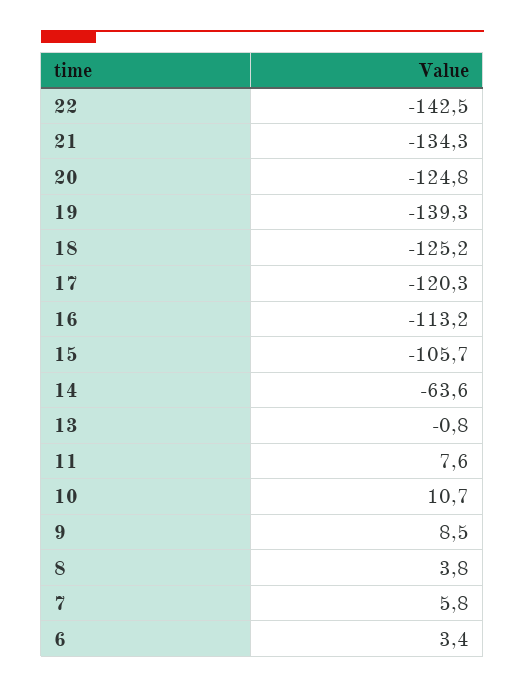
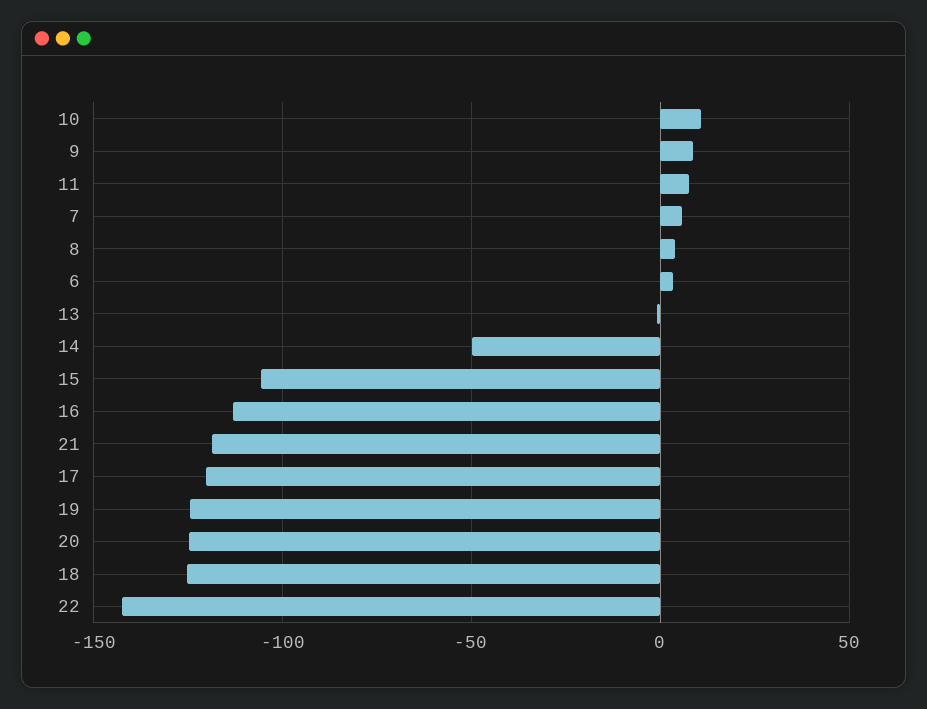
  {
    "22": -142.5,
-   "21": -134.3,
+   "21": -120,
    "20": -124.8,
-   "19": -139.3,
+   "19": -125,
    "18": -125.2,
    "17": -120.3,
    "16": -113.2,
    "15": -105.7,
-   "14": -63.6,
+   "14": -50,
    "13": -0.8,
    "11": 7.6,
    "10": 10.7,
    "9": 8.5,
    "8": 3.8,
    "7": 5.8,
    "6": 3.4
  }

